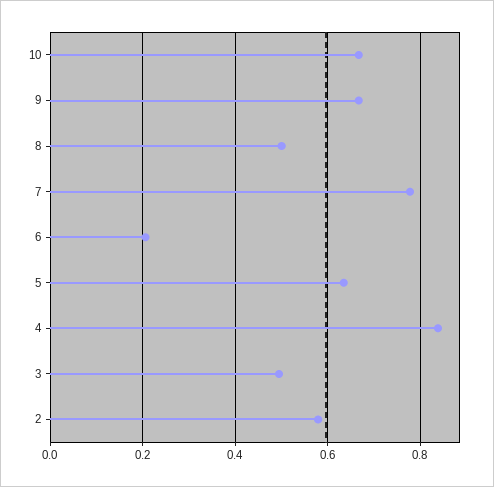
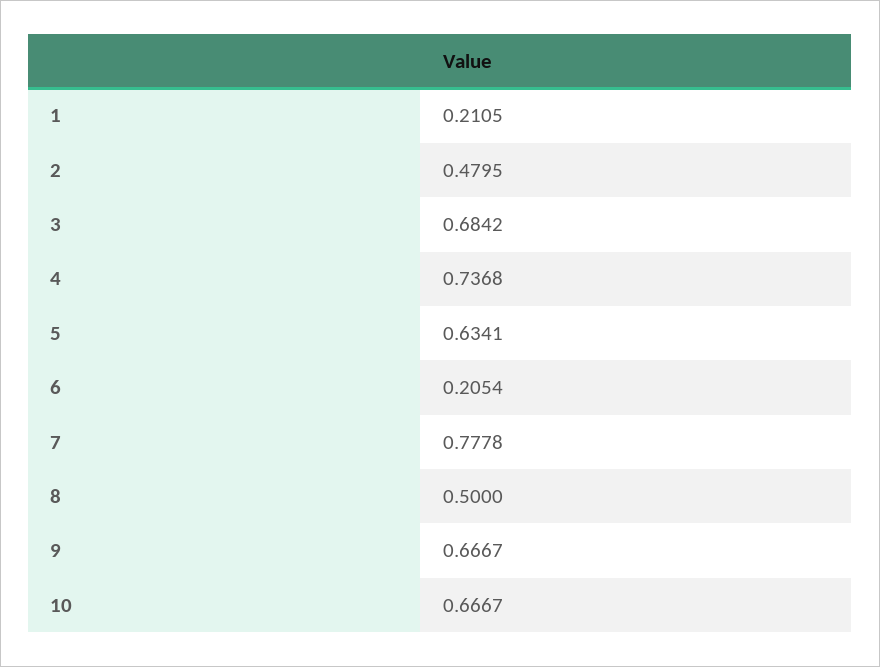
  {
    "10": 0.6667,
    "9": 0.6667,
    "8": 0.5,
    "7": 0.7778,
    "6": 0.2054,
    "5": 0.6341,
-   "4": 0.84,
+   "4": 0.7368,
-   "3": 0.5,
+   "3": 0.6842,
-   "2": 0.58
+   "2": 0.4795,
+   "1": 0.2105
  }

